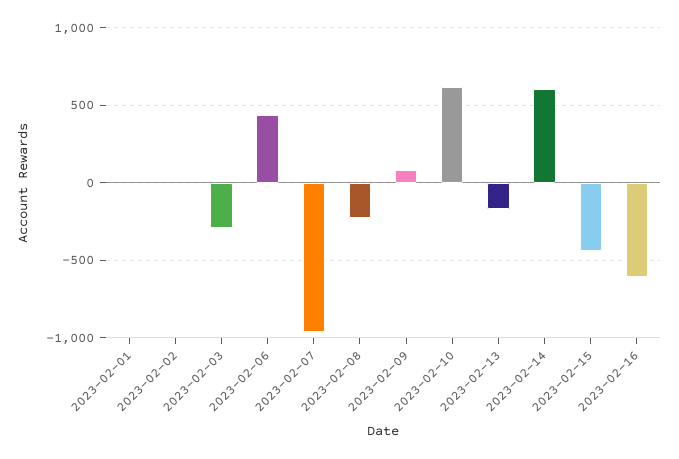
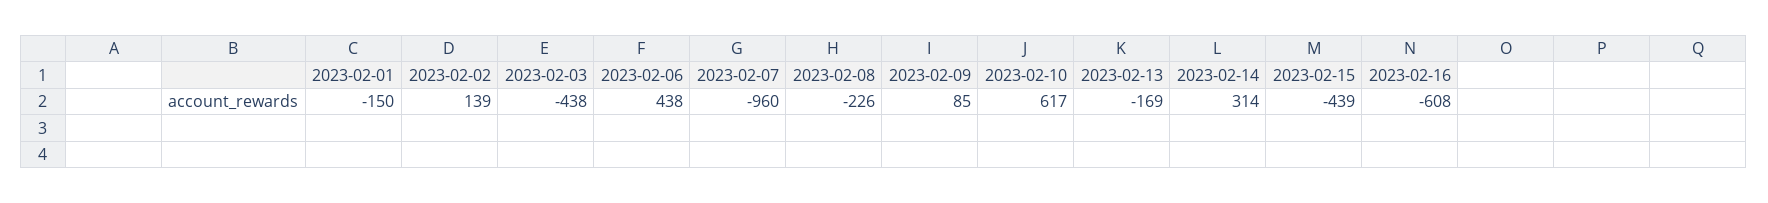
  {
-   "2023-02-01": 0,
+   "2023-02-01": -150,
-   "2023-02-02": 0,
+   "2023-02-02": 139,
-   "2023-02-03": -300,
+   "2023-02-03": -438,
    "2023-02-06": 438,
    "2023-02-07": -960,
    "2023-02-08": -226,
    "2023-02-09": 85,
    "2023-02-10": 617,
    "2023-02-13": -169,
-   "2023-02-14": 600,
+   "2023-02-14": 314,
    "2023-02-15": -439,
    "2023-02-16": -608
  }

